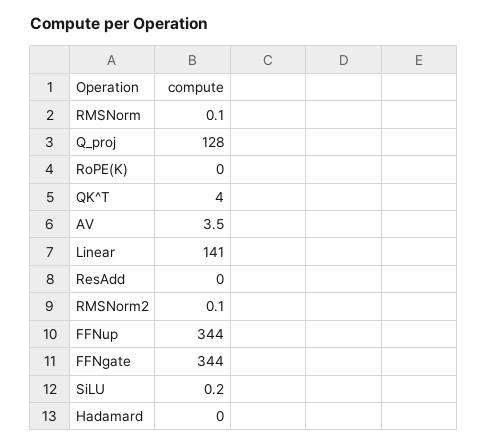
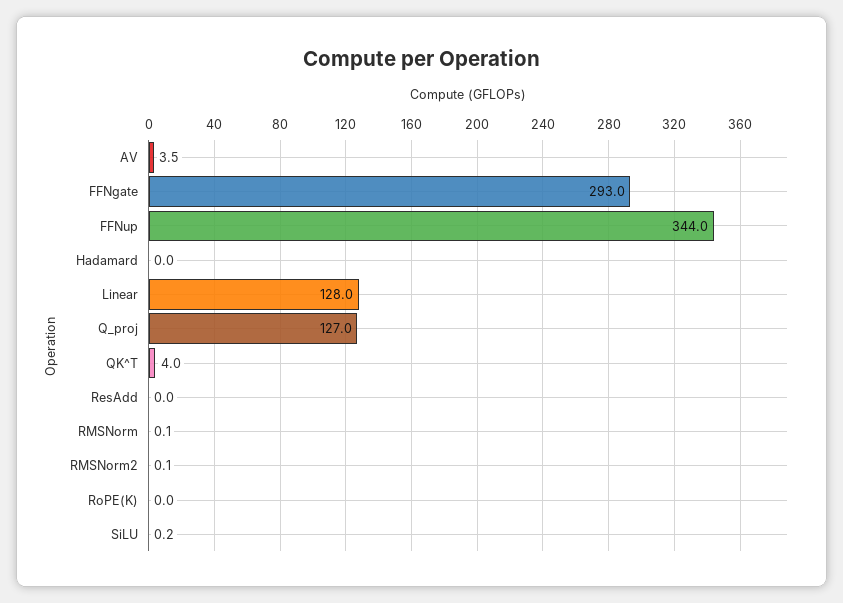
  {
    "RMSNorm": 0.1,
-   "Q_proj": 128,
+   "Q_proj": 127,
    "RoPE(K)": 0,
    "QK^T": 4,
    "AV": 3.5,
-   "Linear": 141,
+   "Linear": 128,
    "ResAdd": 0,
    "RMSNorm2": 0.1,
    "FFNup": 344,
-   "FFNgate": 344,
+   "FFNgate": 293,
    "SiLU": 0.2,
    "Hadamard": 0
  }

